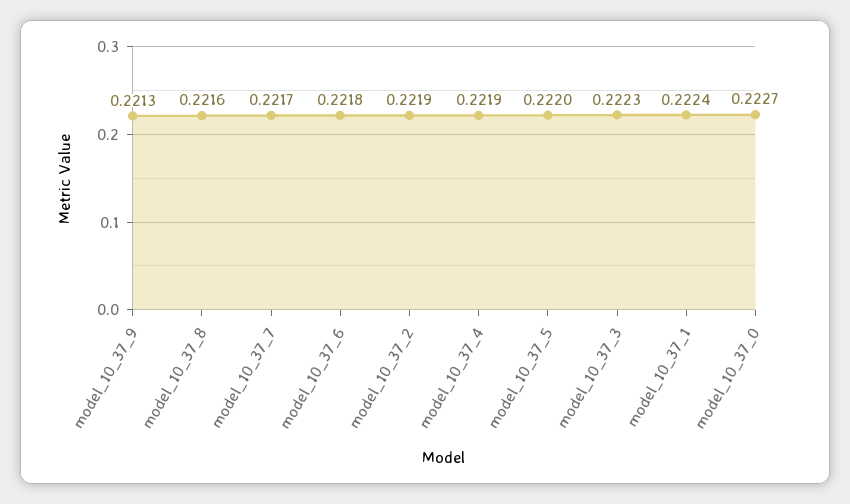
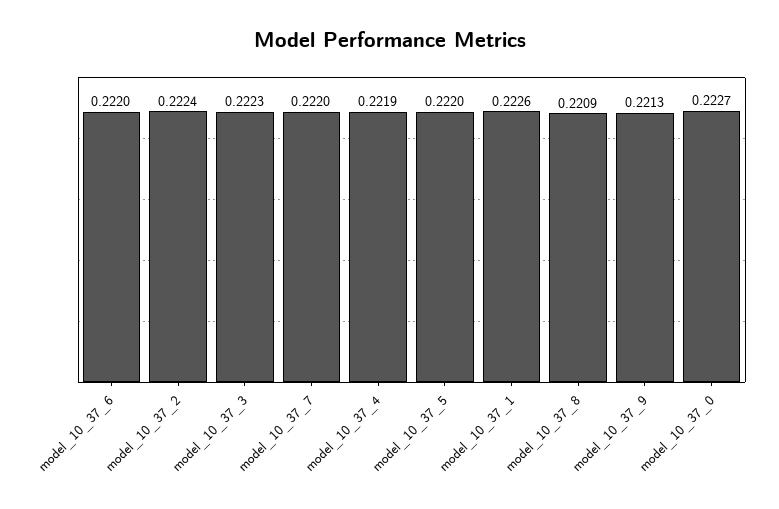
  {
    "model_10_37_9": 0.2213,
-   "model_10_37_8": 0.2216,
+   "model_10_37_8": 0.2209,
-   "model_10_37_7": 0.2217,
+   "model_10_37_7": 0.222,
-   "model_10_37_6": 0.2218,
+   "model_10_37_6": 0.222,
-   "model_10_37_2": 0.2219,
+   "model_10_37_2": 0.2224,
    "model_10_37_4": 0.2219,
    "model_10_37_5": 0.222,
    "model_10_37_3": 0.2223,
-   "model_10_37_1": 0.2224,
+   "model_10_37_1": 0.2226,
    "model_10_37_0": 0.2227
  }

